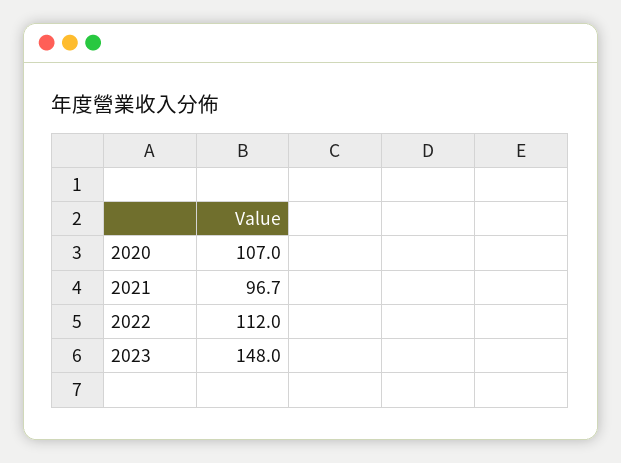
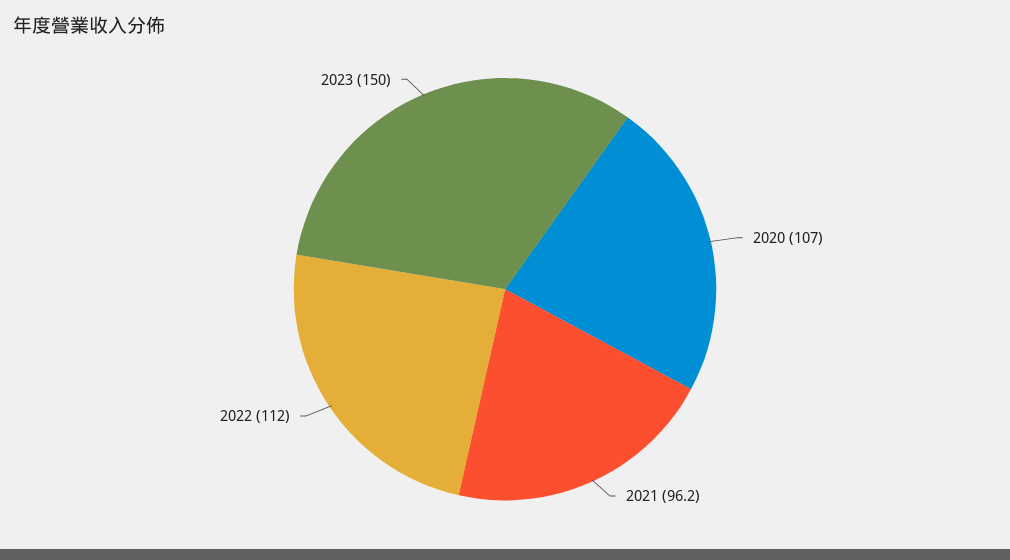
  {
    "2020": 107,
-   "2021": 96.7,
+   "2021": 96.2,
    "2022": 112,
-   "2023": 148
+   "2023": 150
  }

